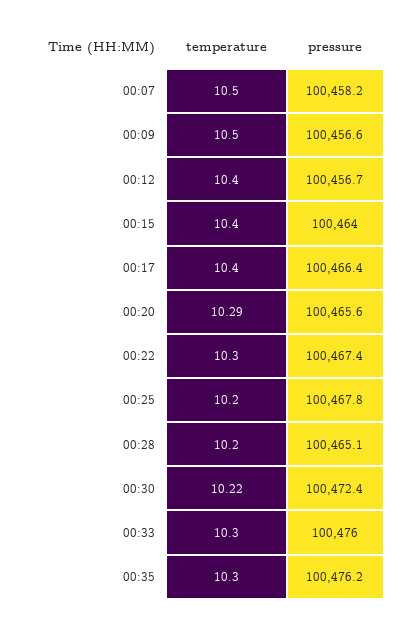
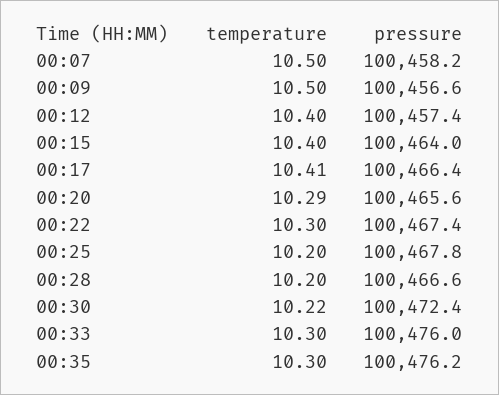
  {
    "temperature": {
      "00:07": 10.5,
      "00:09": 10.5,
      "00:12": 10.4,
      "00:15": 10.4,
-     "00:17": 10.4,
+     "00:17": 10.41,
      "00:20": 10.29,
      "00:22": 10.3,
      "00:25": 10.2,
      "00:28": 10.2,
      "00:30": 10.22,
      "00:33": 10.3,
      "00:35": 10.3
    },
    "pressure": {
      "00:07": 100458.2,
      "00:09": 100456.6,
-     "00:12": 100456.7,
+     "00:12": 100457.4,
      "00:15": 100464,
      "00:17": 100466.4,
      "00:20": 100465.6,
      "00:22": 100467.4,
      "00:25": 100467.8,
-     "00:28": 100465.1,
+     "00:28": 100466.6,
      "00:30": 100472.4,
      "00:33": 100476,
      "00:35": 100476.2
    }
  }

